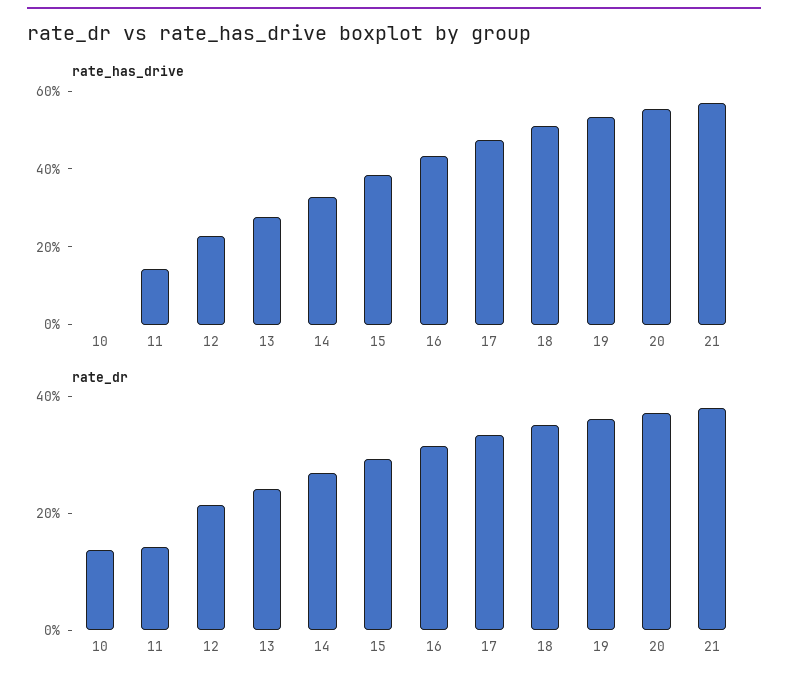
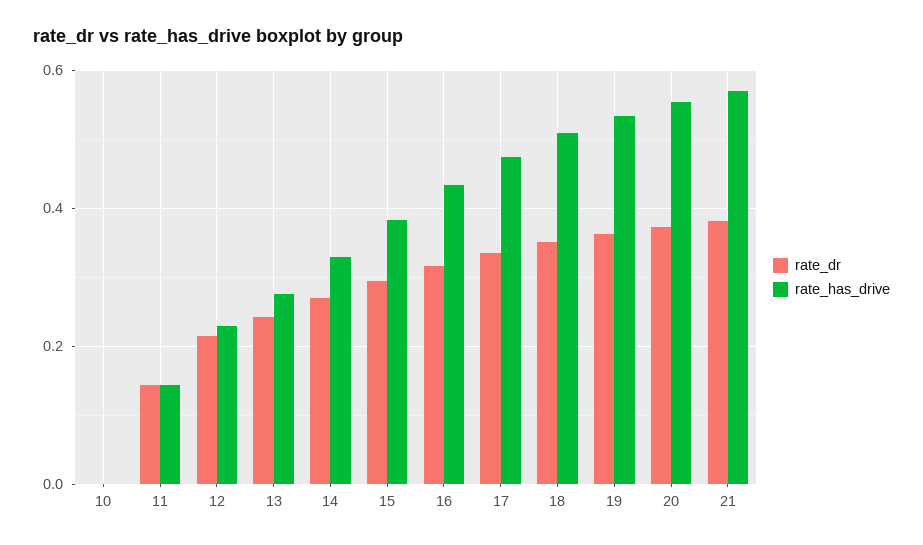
  {
    "rate_has_drive": {
      "10": 0,
      "11": 0.14,
      "12": 0.22,
      "13": 0.28,
      "14": 0.32,
      "15": 0.38,
      "16": 0.44,
      "17": 0.48,
      "18": 0.5,
      "19": 0.54,
      "20": 0.56,
      "21": 0.56
    },
    "rate_dr": {
-     "10": 0.15,
+     "10": 0,
      "11": 0.14,
      "12": 0.22,
      "13": 0.24,
      "14": 0.26,
      "15": 0.3,
      "16": 0.32,
      "17": 0.34,
      "18": 0.36,
      "19": 0.36,
      "20": 0.38,
      "21": 0.38
    }
  }

